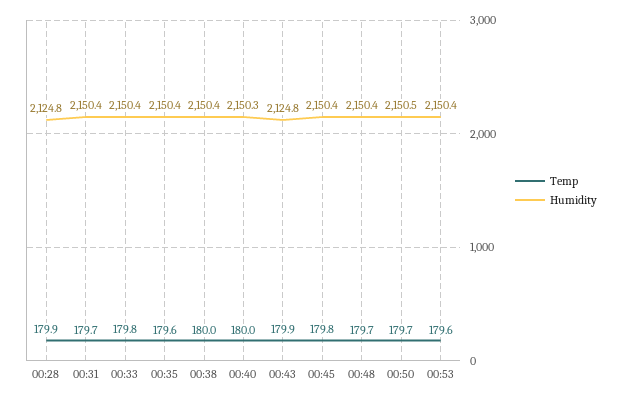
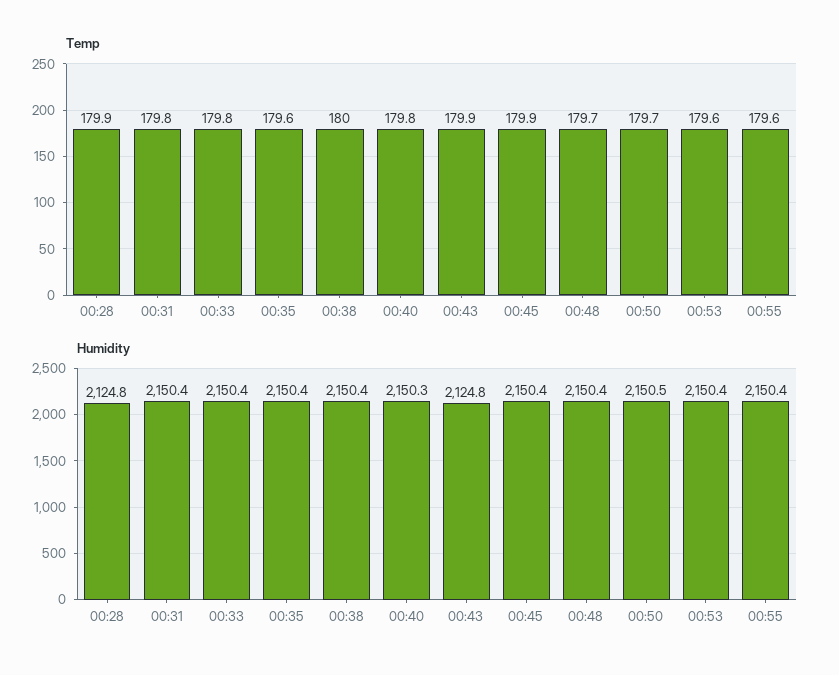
  {
    "Temp": {
      "00:28": 179.9,
-     "00:31": 179.7,
+     "00:31": 179.8,
      "00:33": 179.8,
      "00:35": 179.6,
      "00:38": 180,
-     "00:40": 180,
+     "00:40": 179.8,
      "00:43": 179.9,
-     "00:45": 179.8,
+     "00:45": 179.9,
      "00:48": 179.7,
      "00:50": 179.7,
-     "00:53": 179.6
+     "00:53": 179.6,
+     "00:55": 179.6
    },
    "Humidity": {
      "00:28": 2124.8,
      "00:31": 2150.4,
      "00:33": 2150.4,
      "00:35": 2150.4,
      "00:38": 2150.4,
      "00:40": 2150.3,
      "00:43": 2124.8,
      "00:45": 2150.4,
      "00:48": 2150.4,
      "00:50": 2150.5,
-     "00:53": 2150.4
+     "00:53": 2150.4,
+     "00:55": 2150.4
    }
  }

